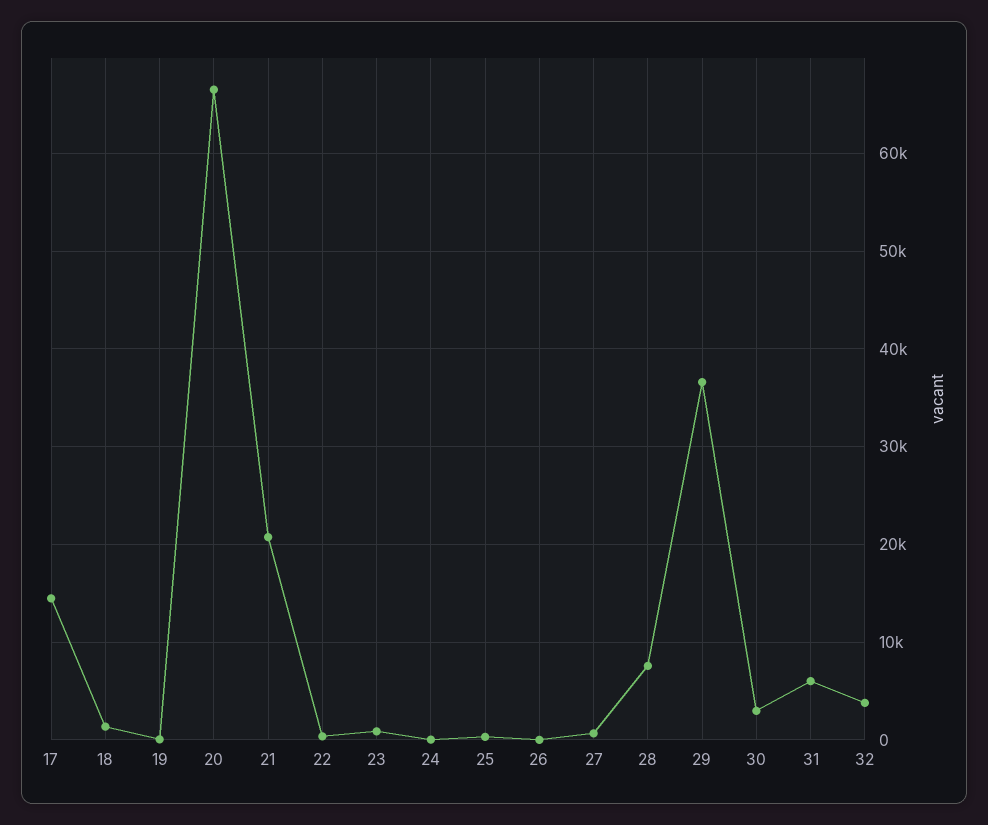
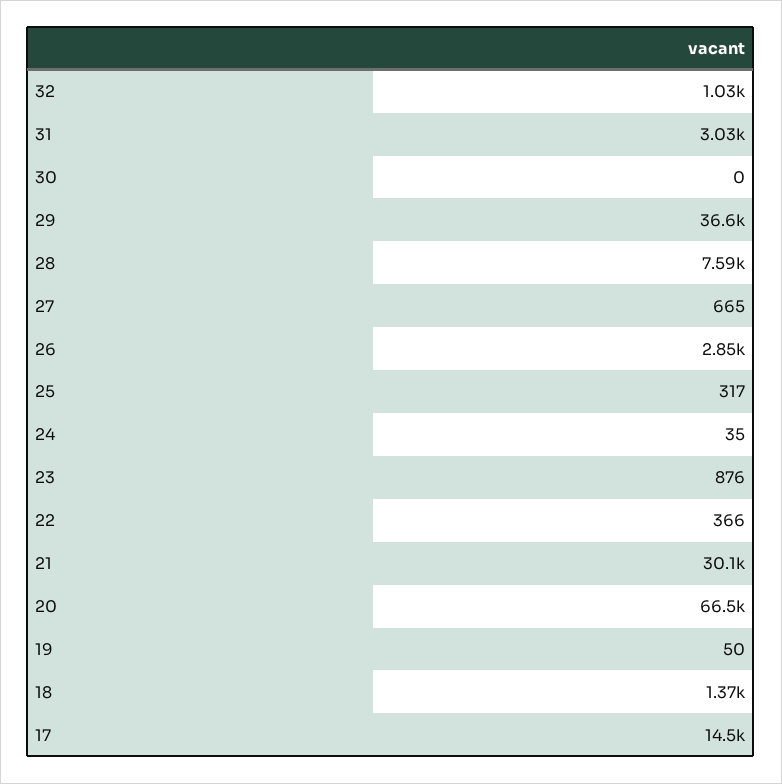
  {
    "17": 14500,
    "18": 1370,
    "19": 50,
    "20": 66500,
-   "21": 21000,
+   "21": 30100,
    "22": 366,
    "23": 876,
    "24": 35,
    "25": 317,
-   "26": 0,
+   "26": 2850,
    "27": 665,
    "28": 7590,
    "29": 36600,
-   "30": 3000,
+   "30": 0,
-   "31": 6000,
+   "31": 3030,
-   "32": 4000
+   "32": 1030
  }

